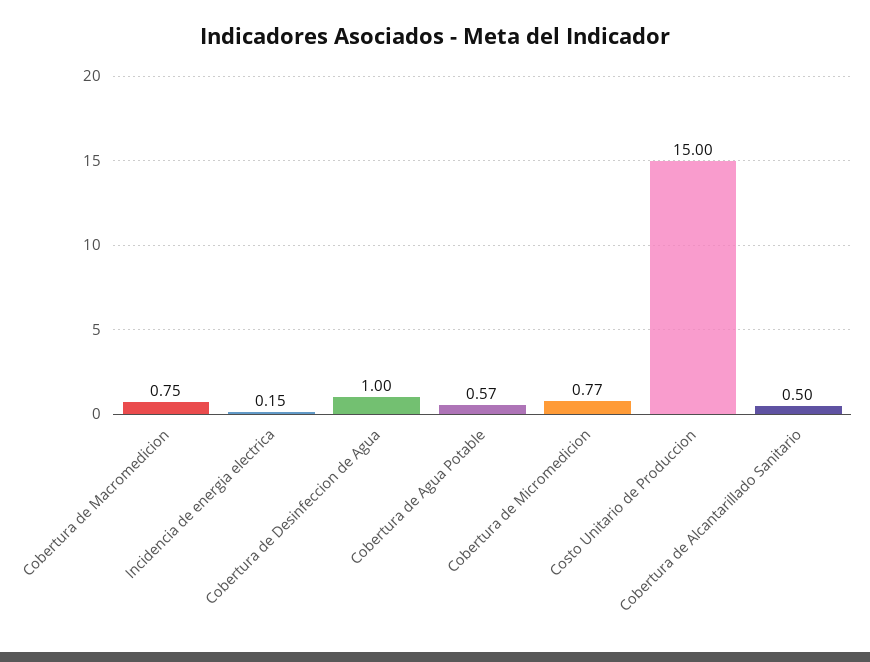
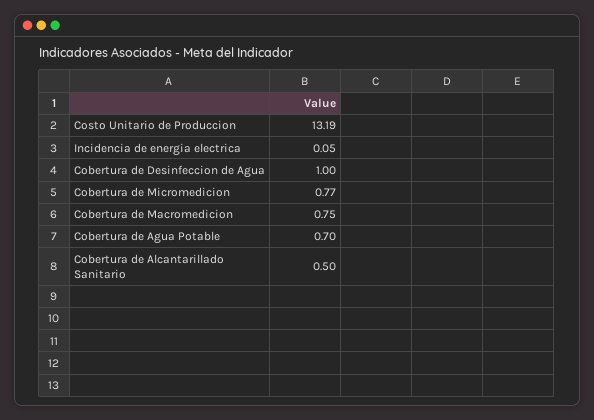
  {
    "Cobertura de Macromedicion": 0.75,
-   "Incidencia de energia electrica": 0.15,
+   "Incidencia de energia electrica": 0.05,
    "Cobertura de Desinfeccion de Agua": 1,
-   "Cobertura de Agua Potable": 0.57,
+   "Cobertura de Agua Potable": 0.7,
    "Cobertura de Micromedicion": 0.77,
-   "Costo Unitario de Produccion": 15,
+   "Costo Unitario de Produccion": 13.19,
    "Cobertura de Alcantarillado Sanitario": 0.5
  }

